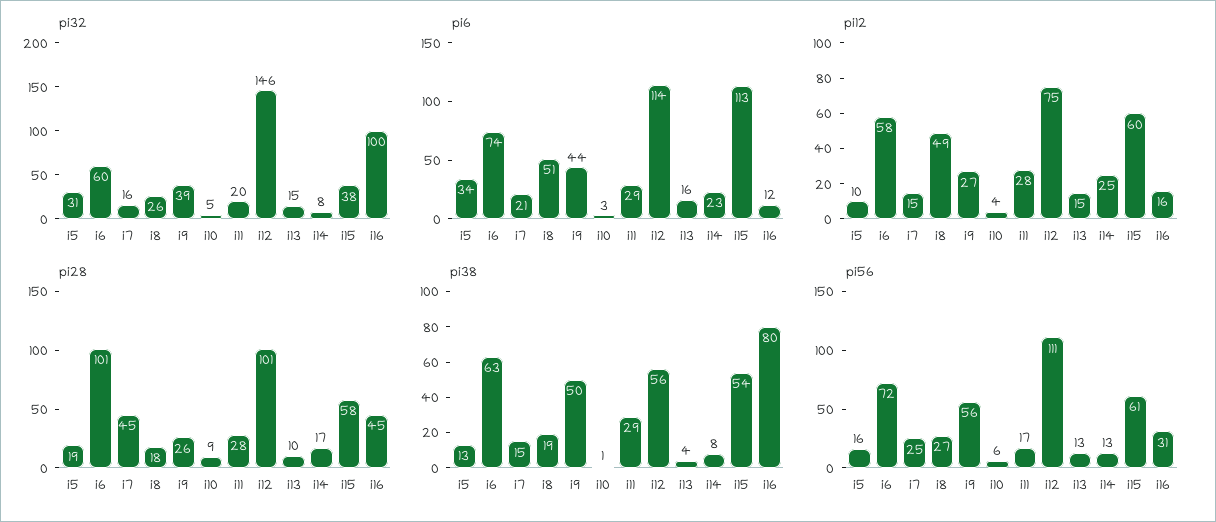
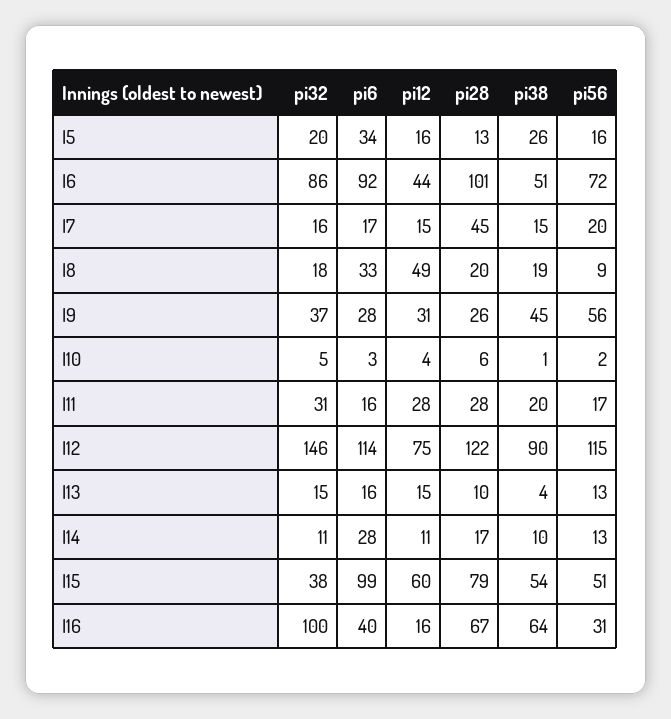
  {
    "pi32": {
-     "i5": 31,
+     "i5": 20,
-     "i6": 60,
+     "i6": 86,
      "i7": 16,
-     "i8": 26,
+     "i8": 18,
-     "i9": 39,
+     "i9": 37,
      "i10": 5,
-     "i11": 20,
+     "i11": 31,
      "i12": 146,
      "i13": 15,
-     "i14": 8,
+     "i14": 11,
      "i15": 38,
      "i16": 100
    },
    "pi6": {
      "i5": 34,
-     "i6": 74,
+     "i6": 92,
-     "i7": 21,
+     "i7": 17,
-     "i8": 51,
+     "i8": 33,
-     "i9": 44,
+     "i9": 28,
      "i10": 3,
-     "i11": 29,
+     "i11": 16,
      "i12": 114,
      "i13": 16,
-     "i14": 23,
+     "i14": 28,
-     "i15": 113,
+     "i15": 99,
-     "i16": 12
+     "i16": 40
    },
    "pi12": {
-     "i5": 10,
+     "i5": 16,
-     "i6": 58,
+     "i6": 44,
      "i7": 15,
      "i8": 49,
-     "i9": 27,
+     "i9": 31,
      "i10": 4,
      "i11": 28,
      "i12": 75,
      "i13": 15,
-     "i14": 25,
+     "i14": 11,
      "i15": 60,
      "i16": 16
    },
    "pi28": {
-     "i5": 19,
+     "i5": 13,
      "i6": 101,
      "i7": 45,
-     "i8": 18,
+     "i8": 20,
      "i9": 26,
-     "i10": 9,
+     "i10": 6,
      "i11": 28,
-     "i12": 101,
+     "i12": 122,
      "i13": 10,
      "i14": 17,
-     "i15": 58,
+     "i15": 79,
-     "i16": 45
+     "i16": 67
    },
    "pi38": {
-     "i5": 13,
+     "i5": 26,
-     "i6": 63,
+     "i6": 51,
      "i7": 15,
      "i8": 19,
-     "i9": 50,
+     "i9": 45,
      "i10": 1,
-     "i11": 29,
+     "i11": 20,
-     "i12": 56,
+     "i12": 90,
      "i13": 4,
-     "i14": 8,
+     "i14": 10,
      "i15": 54,
-     "i16": 80
+     "i16": 64
    },
    "pi56": {
      "i5": 16,
      "i6": 72,
-     "i7": 25,
+     "i7": 20,
-     "i8": 27,
+     "i8": 9,
      "i9": 56,
-     "i10": 6,
+     "i10": 2,
      "i11": 17,
-     "i12": 111,
+     "i12": 115,
      "i13": 13,
      "i14": 13,
-     "i15": 61,
+     "i15": 51,
      "i16": 31
    }
  }

